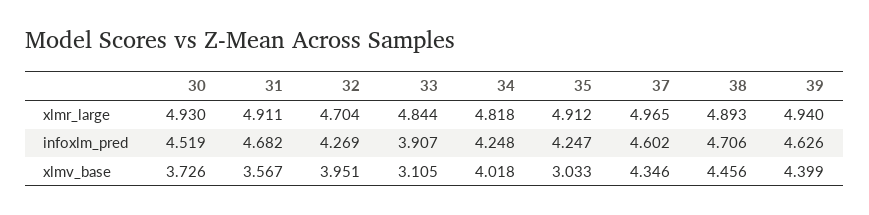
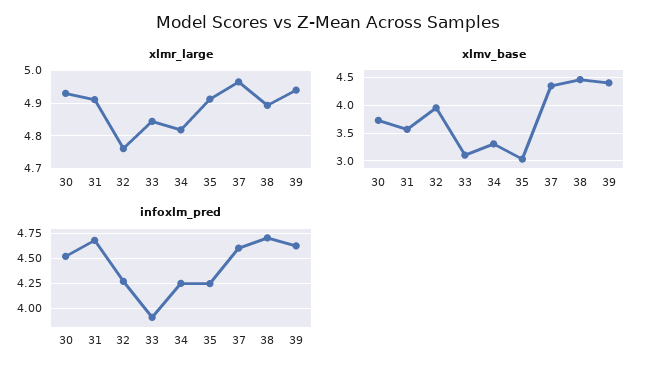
  {
    "xlmr_large": {
      "30": 4.93,
      "31": 4.911,
-     "32": 4.704,
+     "32": 4.76,
      "33": 4.844,
      "34": 4.818,
      "35": 4.912,
      "37": 4.965,
      "38": 4.893,
      "39": 4.94
    },
    "infoxlm_pred": {
      "30": 4.519,
      "31": 4.682,
      "32": 4.269,
      "33": 3.907,
      "34": 4.248,
      "35": 4.247,
      "37": 4.602,
      "38": 4.706,
      "39": 4.626
    },
    "xlmv_base": {
      "30": 3.726,
      "31": 3.567,
      "32": 3.951,
      "33": 3.105,
-     "34": 4.018,
+     "34": 3.25,
      "35": 3.033,
      "37": 4.346,
      "38": 4.456,
      "39": 4.399
    }
  }

